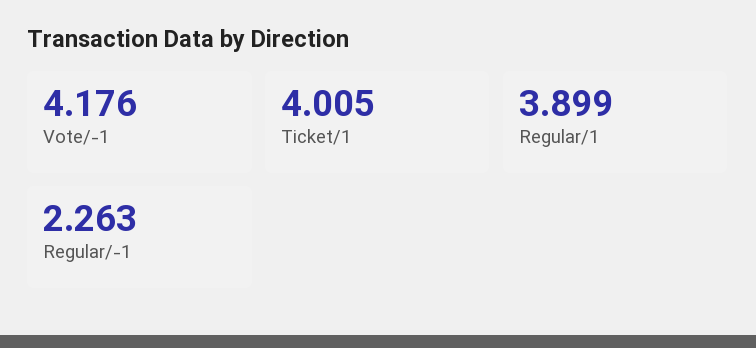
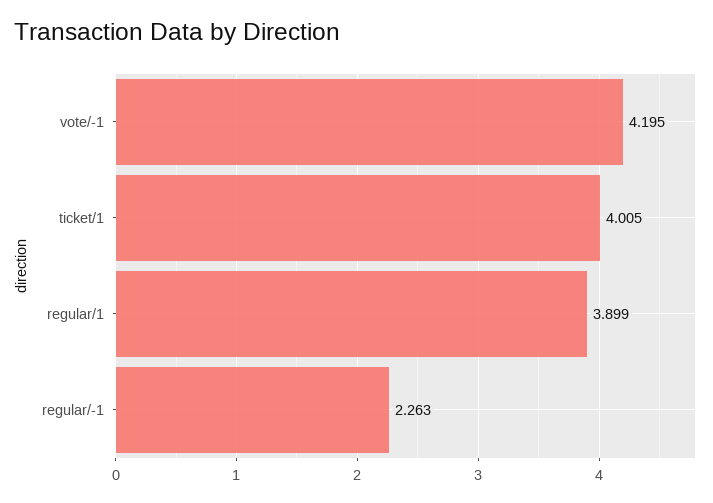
  {
-   "Vote/-1": 4.176,
+   "Vote/-1": 4.195,
    "Ticket/1": 4.005,
    "Regular/1": 3.899,
    "Regular/-1": 2.263
  }

